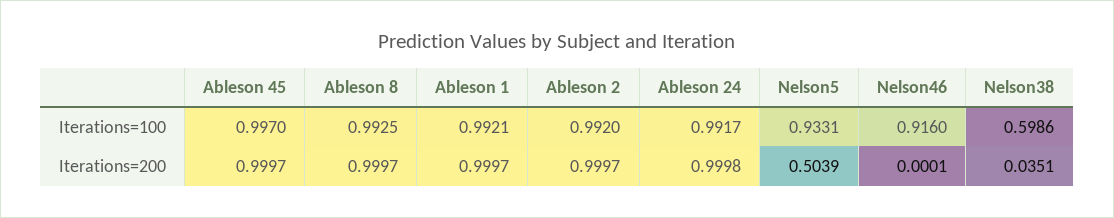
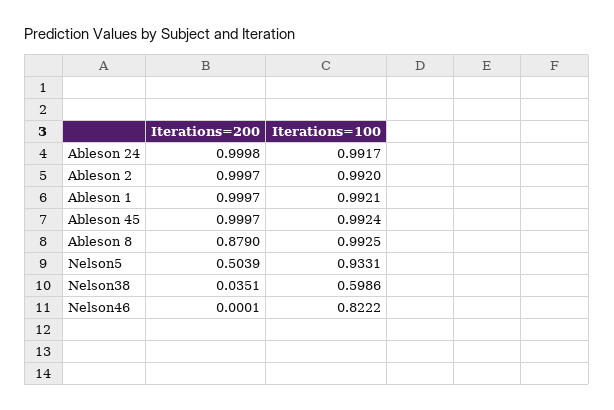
  {
    "Ableson 45": {
-     "Iterations=100": 0.997,
+     "Iterations=100": 0.9924,
      "Iterations=200": 0.9997
    },
    "Ableson 8": {
      "Iterations=100": 0.9925,
-     "Iterations=200": 0.9997
+     "Iterations=200": 0.879
    },
    "Ableson 1": {
      "Iterations=100": 0.9921,
      "Iterations=200": 0.9997
    },
    "Ableson 2": {
      "Iterations=100": 0.992,
      "Iterations=200": 0.9997
    },
    "Ableson 24": {
      "Iterations=100": 0.9917,
      "Iterations=200": 0.9998
    },
    "Nelson5": {
      "Iterations=100": 0.9331,
      "Iterations=200": 0.5039
    },
    "Nelson46": {
-     "Iterations=100": 0.916,
+     "Iterations=100": 0.8222,
      "Iterations=200": 0.0001
    },
    "Nelson38": {
      "Iterations=100": 0.5986,
      "Iterations=200": 0.0351
    }
  }

